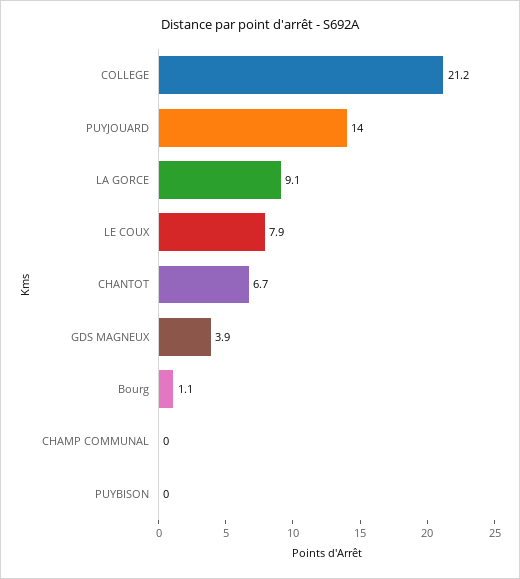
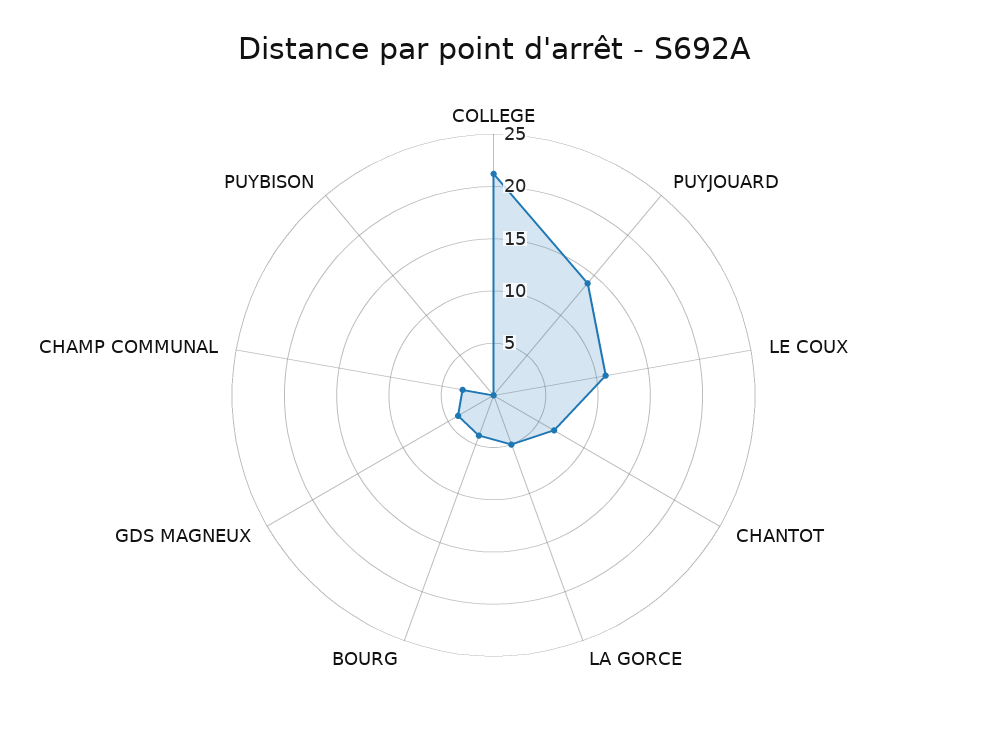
  {
    "COLLEGE": 21.2,
    "PUYJOUARD": 14,
-   "LA GORCE": 9.1,
+   "LA GORCE": 5,
-   "LE COUX": 7.9,
+   "LE COUX": 11,
    "CHANTOT": 6.7,
    "GDS MAGNEUX": 3.9,
-   "Bourg": 1.1,
+   "Bourg": 4,
-   "CHAMP COMMUNAL": 0,
+   "CHAMP COMMUNAL": 3,
    "PUYBISON": 0
  }

